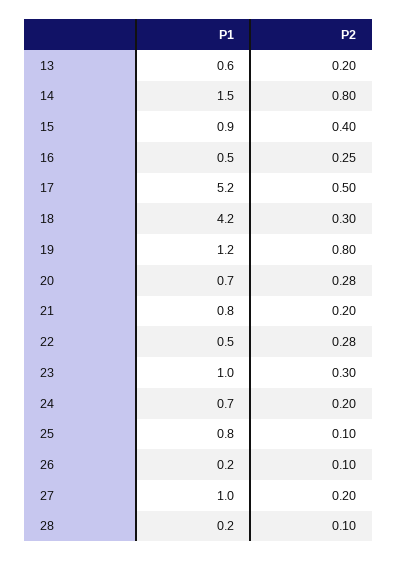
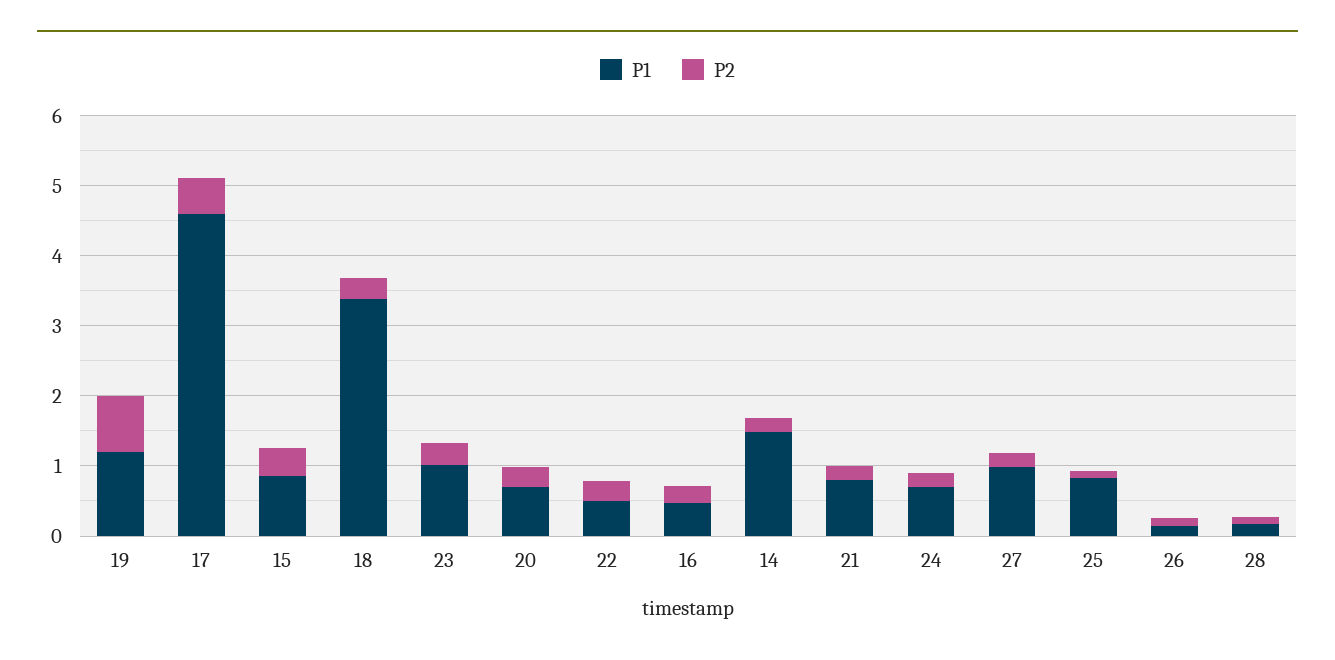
  {
    "P1": {
-     "13": 0.6,
      "14": 1.5,
      "15": 0.9,
      "16": 0.5,
-     "17": 5.2,
+     "17": 4.6,
-     "18": 4.2,
+     "18": 3.4,
      "19": 1.2,
      "20": 0.7,
      "21": 0.8,
      "22": 0.5,
      "23": 1,
      "24": 0.7,
      "25": 0.8,
      "26": 0.2,
      "27": 1,
      "28": 0.2
    },
    "P2": {
-     "13": 0.2,
-     "14": 0.8,
+     "14": 0.2,
      "15": 0.4,
      "16": 0.25,
      "17": 0.5,
      "18": 0.3,
      "19": 0.8,
      "20": 0.28,
      "21": 0.2,
      "22": 0.28,
      "23": 0.3,
      "24": 0.2,
      "25": 0.1,
      "26": 0.1,
      "27": 0.2,
      "28": 0.1
    }
  }

